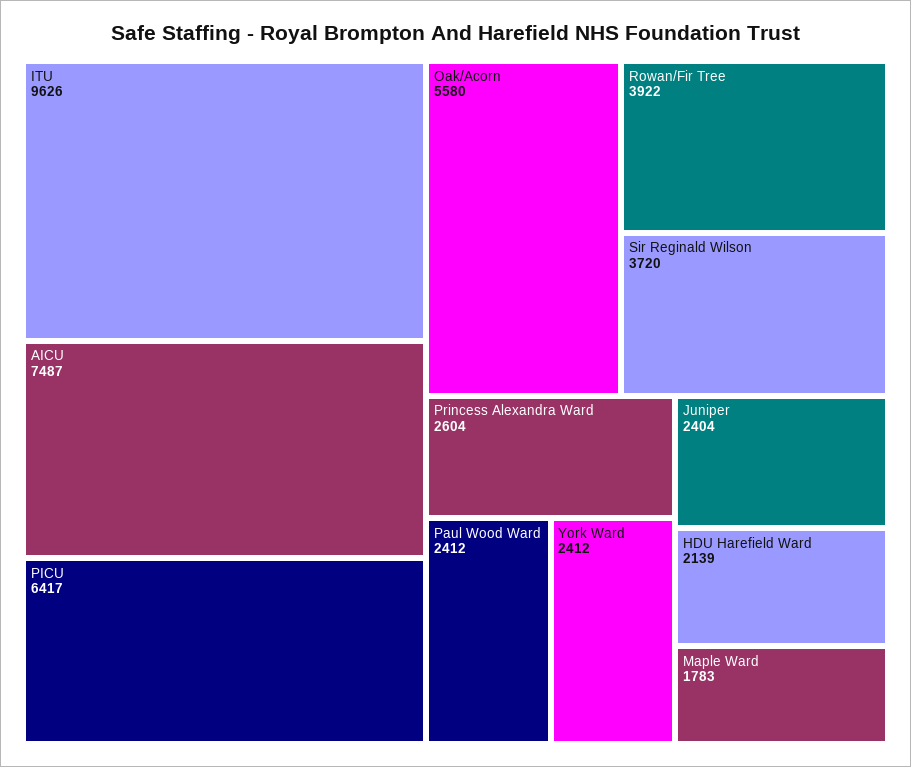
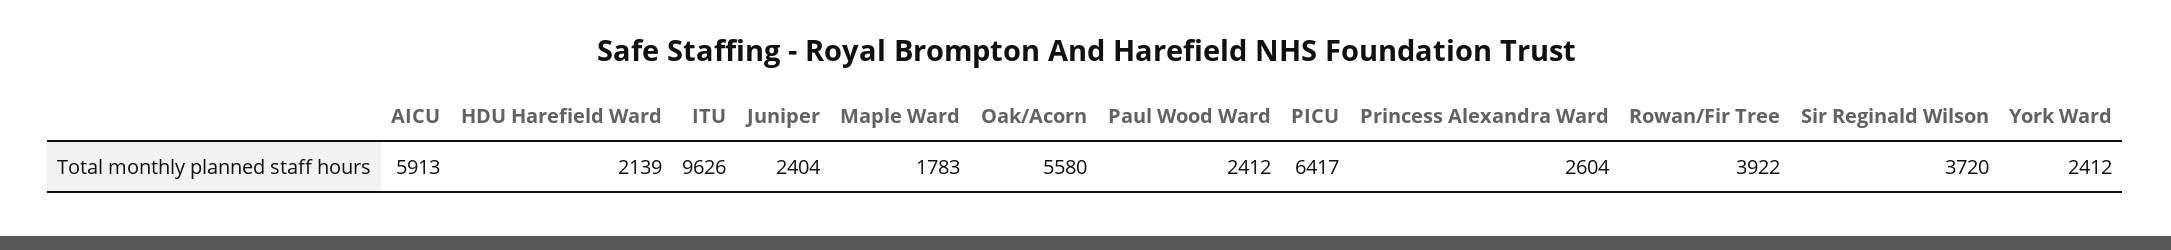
  {
    "ITU": 9626,
-   "AICU": 7487,
+   "AICU": 5913,
    "PICU": 6417,
    "Oak/Acorn": 5580,
    "Rowan/Fir Tree": 3922,
    "Sir Reginald Wilson": 3720,
    "Princess Alexandra Ward": 2604,
    "Paul Wood Ward": 2412,
    "York Ward": 2412,
    "Juniper": 2404,
    "HDU Harefield Ward": 2139,
    "Maple Ward": 1783
  }

